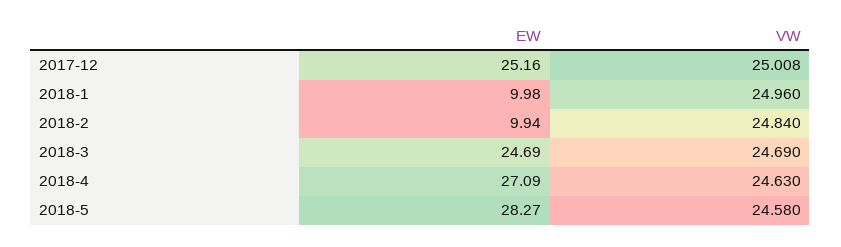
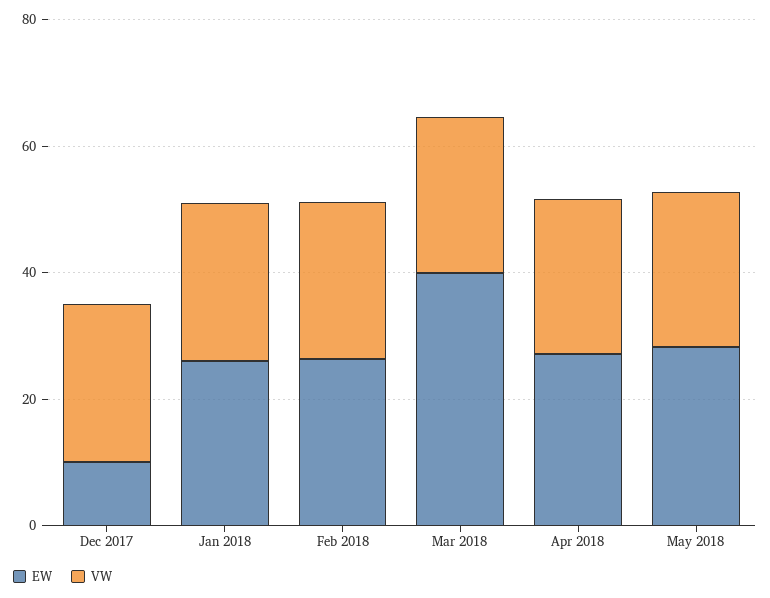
  {
    "EW": {
-     "2017-12": 25.16,
+     "2017-12": 10,
-     "2018-1": 9.98,
+     "2018-1": 25,
-     "2018-2": 9.94,
+     "2018-2": 25,
-     "2018-3": 24.69,
+     "2018-3": 40,
      "2018-4": 27.09,
      "2018-5": 28.27
    },
    "VW": {
      "2017-12": 25.008,
      "2018-1": 24.96,
      "2018-2": 24.84,
      "2018-3": 24.69,
      "2018-4": 24.63,
      "2018-5": 24.58
    }
  }

